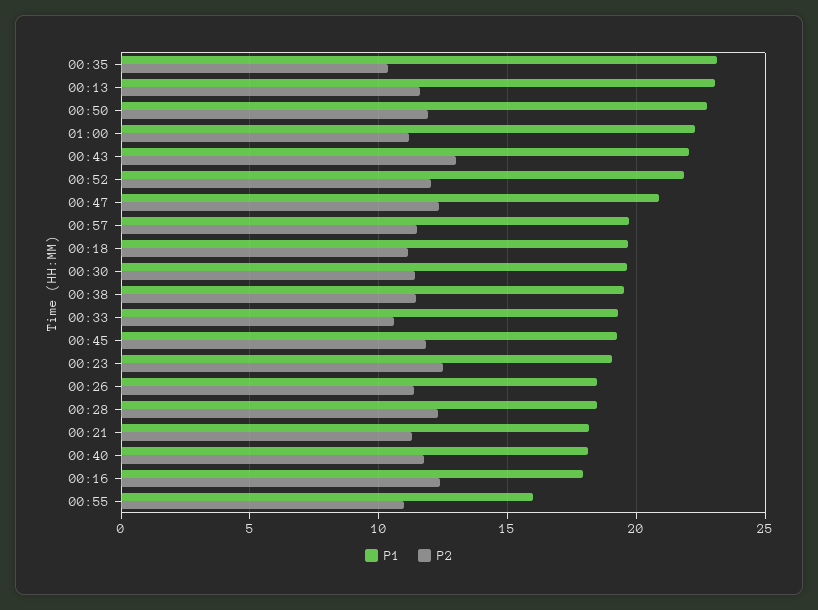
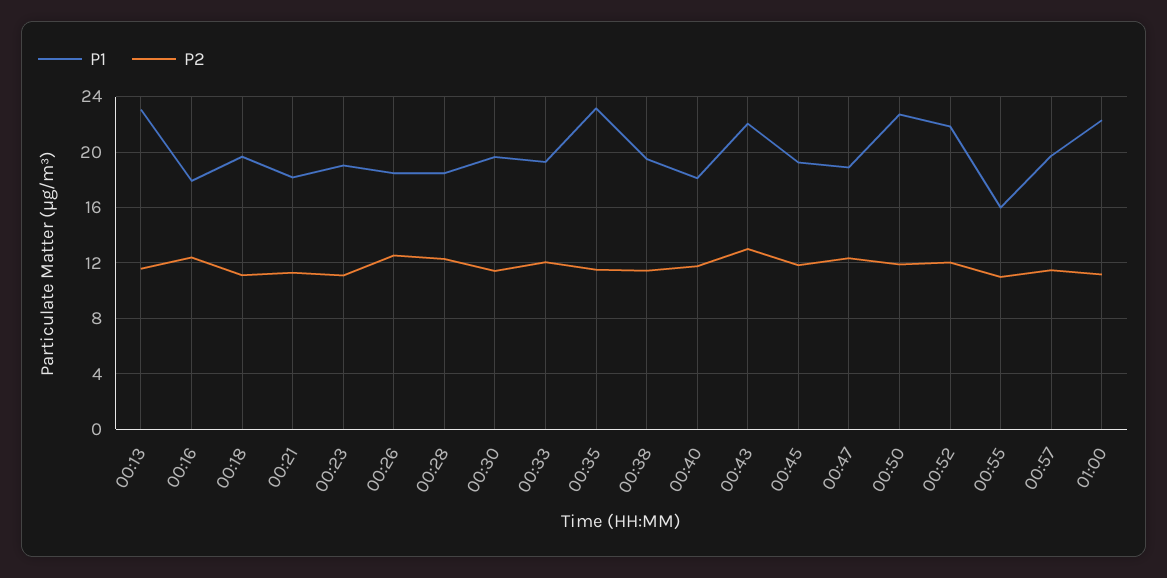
  {
    "P1": {
      "00:35": 23,
      "00:13": 23,
      "00:50": 22.5,
      "01:00": 22.5,
      "00:43": 22,
      "00:52": 22,
-     "00:47": 21,
+     "00:47": 19,
      "00:57": 19.5,
      "00:18": 19.5,
      "00:30": 19.5,
      "00:38": 19.5,
      "00:33": 19.5,
      "00:45": 19.5,
      "00:23": 19,
      "00:26": 18.5,
      "00:28": 18.5,
      "00:21": 18,
      "00:40": 18,
      "00:16": 18,
      "00:55": 16
    },
    "P2": {
-     "00:35": 10.5,
+     "00:35": 11.5,
      "00:13": 11.5,
      "00:50": 12,
      "01:00": 11,
      "00:43": 13,
      "00:52": 12,
      "00:47": 12.5,
      "00:57": 11.5,
      "00:18": 11,
      "00:30": 11.5,
      "00:38": 11.5,
-     "00:33": 10.5,
+     "00:33": 12,
      "00:45": 12,
-     "00:23": 12.5,
+     "00:23": 11,
-     "00:26": 11.5,
+     "00:26": 12.5,
      "00:28": 12.5,
      "00:21": 11.5,
      "00:40": 12,
      "00:16": 12.5,
      "00:55": 11
    }
  }

